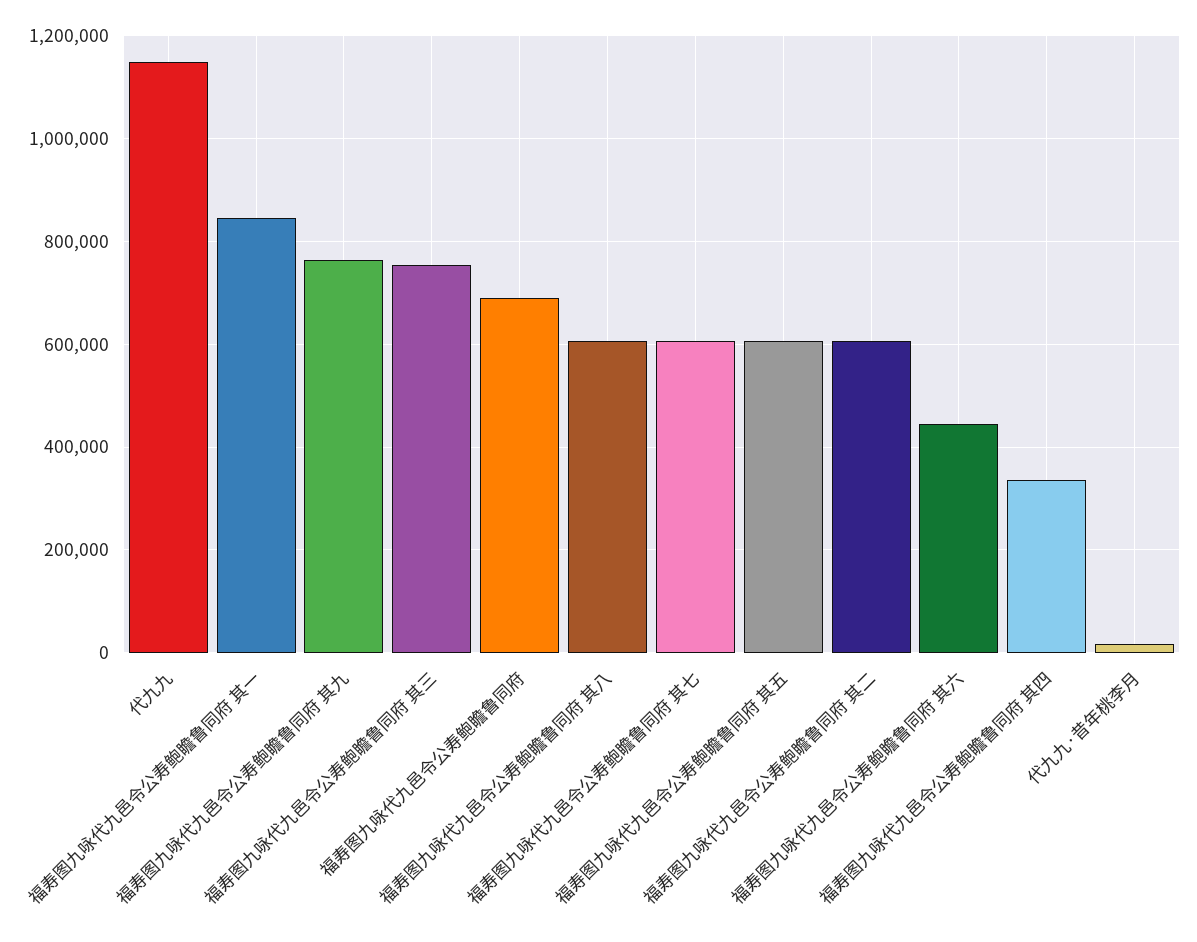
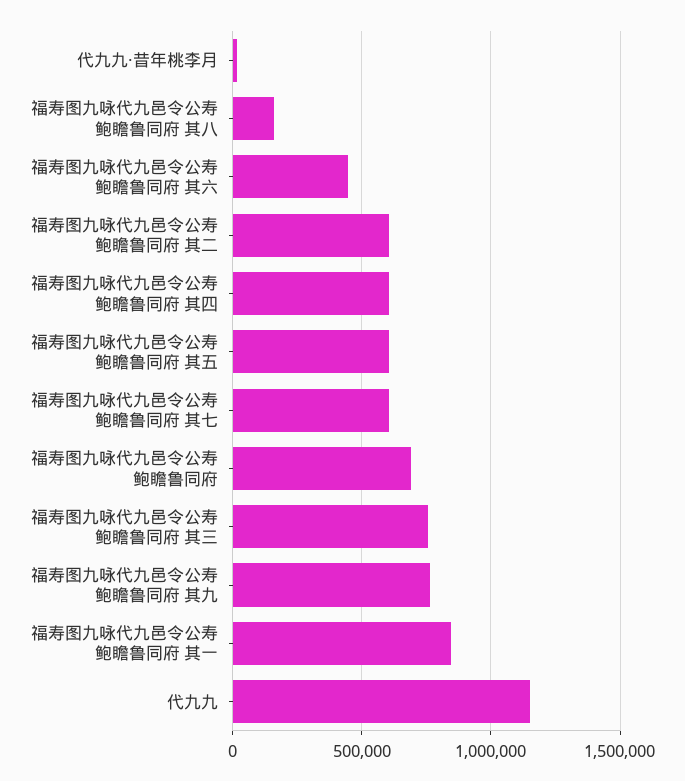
  {
    "代九九": 1140000,
    "福寿图九咏代九邑令公寿鲍瞻鲁同府 其一": 840000,
    "福寿图九咏代九邑令公寿鲍瞻鲁同府 其九": 760000,
    "福寿图九咏代九邑令公寿鲍瞻鲁同府 其三": 760000,
    "福寿图九咏代九邑令公寿鲍瞻鲁同府": 700000,
-   "福寿图九咏代九邑令公寿鲍瞻鲁同府 其八": 600000,
+   "福寿图九咏代九邑令公寿鲍瞻鲁同府 其八": 150000,
    "福寿图九咏代九邑令公寿鲍瞻鲁同府 其七": 600000,
    "福寿图九咏代九邑令公寿鲍瞻鲁同府 其五": 600000,
    "福寿图九咏代九邑令公寿鲍瞻鲁同府 其二": 600000,
    "福寿图九咏代九邑令公寿鲍瞻鲁同府 其六": 440000,
-   "福寿图九咏代九邑令公寿鲍瞻鲁同府 其四": 340000,
+   "福寿图九咏代九邑令公寿鲍瞻鲁同府 其四": 600000,
    "代九九·昔年桃李月": 20000
  }

